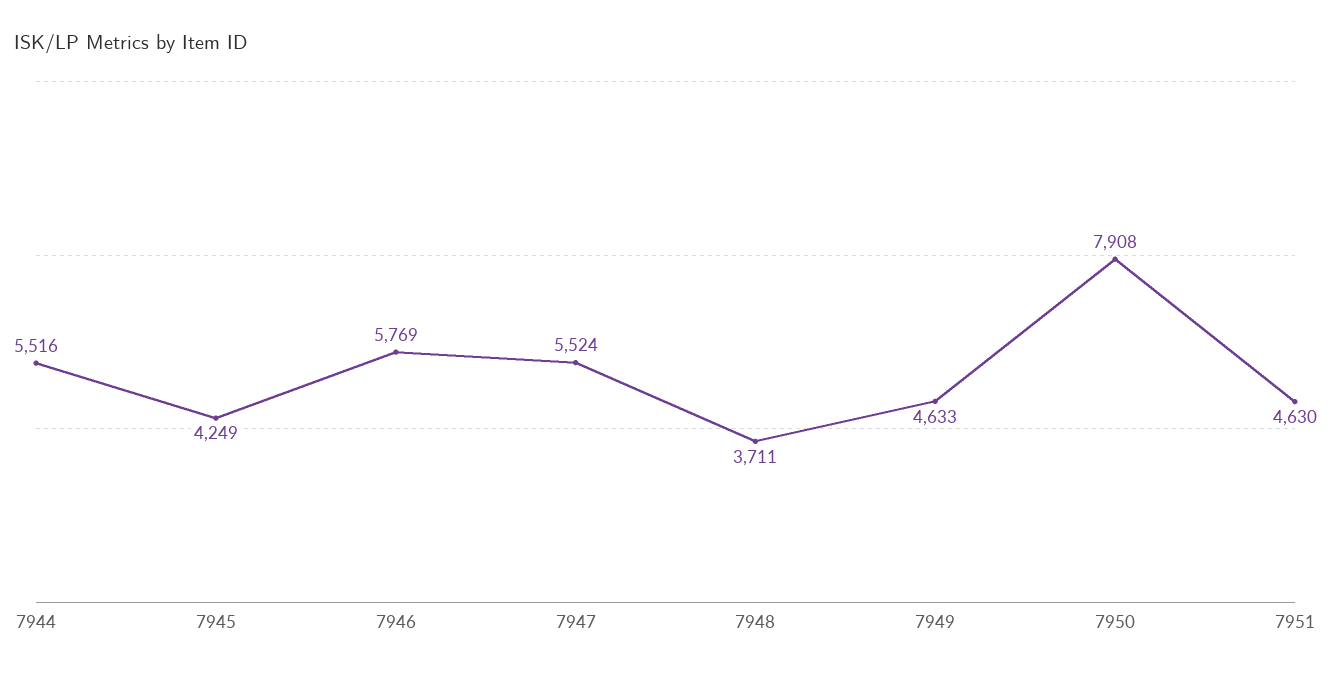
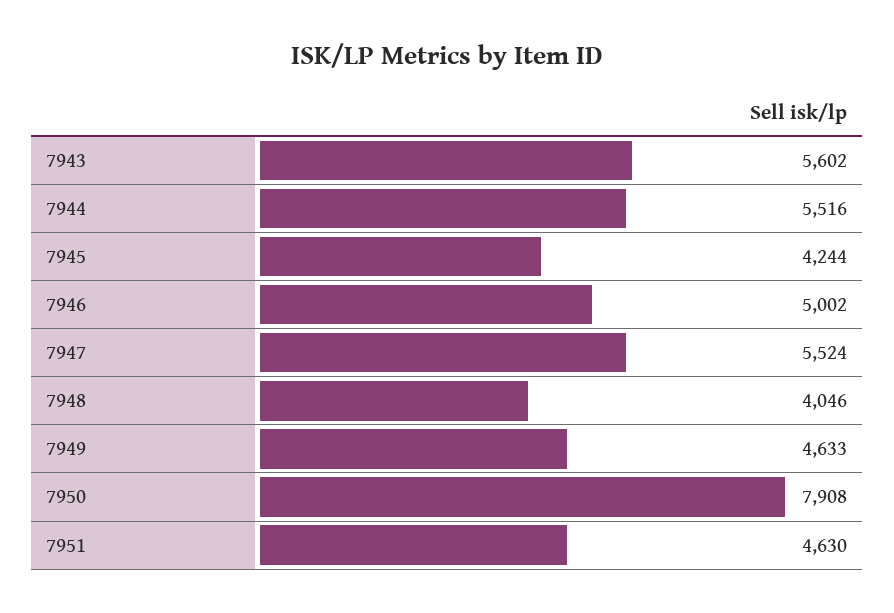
  {
    "7944": 5516,
-   "7945": 4249,
+   "7945": 4244,
-   "7946": 5769,
+   "7946": 5002,
    "7947": 5524,
-   "7948": 3711,
+   "7948": 4046,
    "7949": 4633,
    "7950": 7908,
-   "7951": 4630
+   "7951": 4630,
+   "7943": 5602
  }

